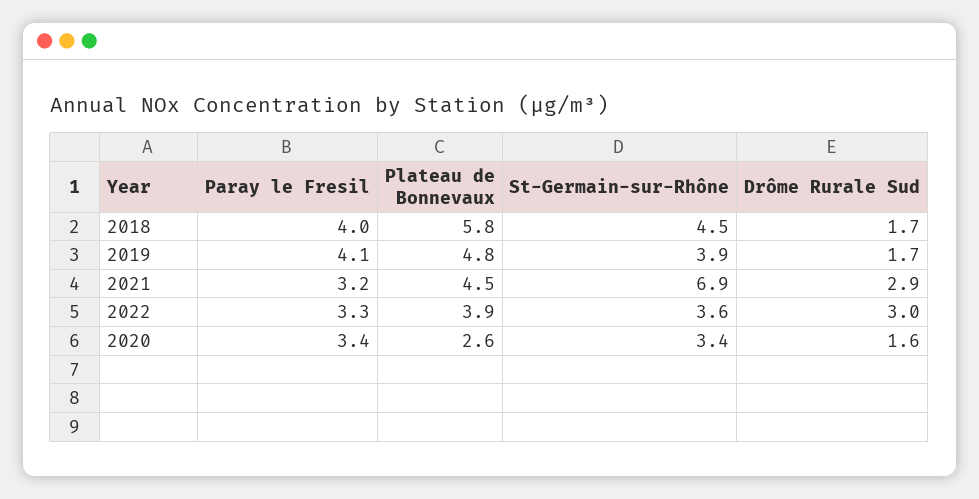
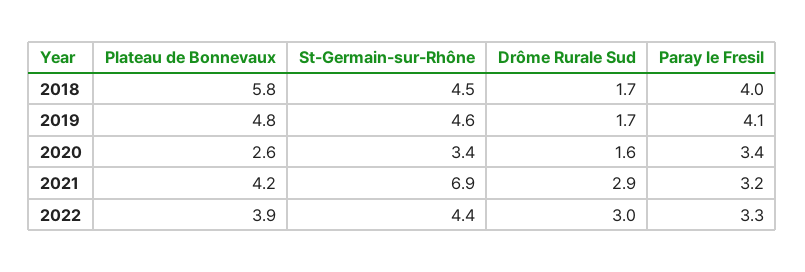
  {
    "Paray le Fresil": {
      "2018": 4,
      "2019": 4.1,
      "2021": 3.2,
      "2022": 3.3,
      "2020": 3.4
    },
    "Plateau de Bonnevaux": {
      "2018": 5.8,
      "2019": 4.8,
-     "2021": 4.5,
+     "2021": 4.2,
      "2022": 3.9,
      "2020": 2.6
    },
    "St-Germain-sur-Rhône": {
      "2018": 4.5,
-     "2019": 3.9,
+     "2019": 4.6,
      "2021": 6.9,
-     "2022": 3.6,
+     "2022": 4.4,
      "2020": 3.4
    },
    "Drôme Rurale Sud": {
      "2018": 1.7,
      "2019": 1.7,
      "2021": 2.9,
      "2022": 3,
      "2020": 1.6
    }
  }

